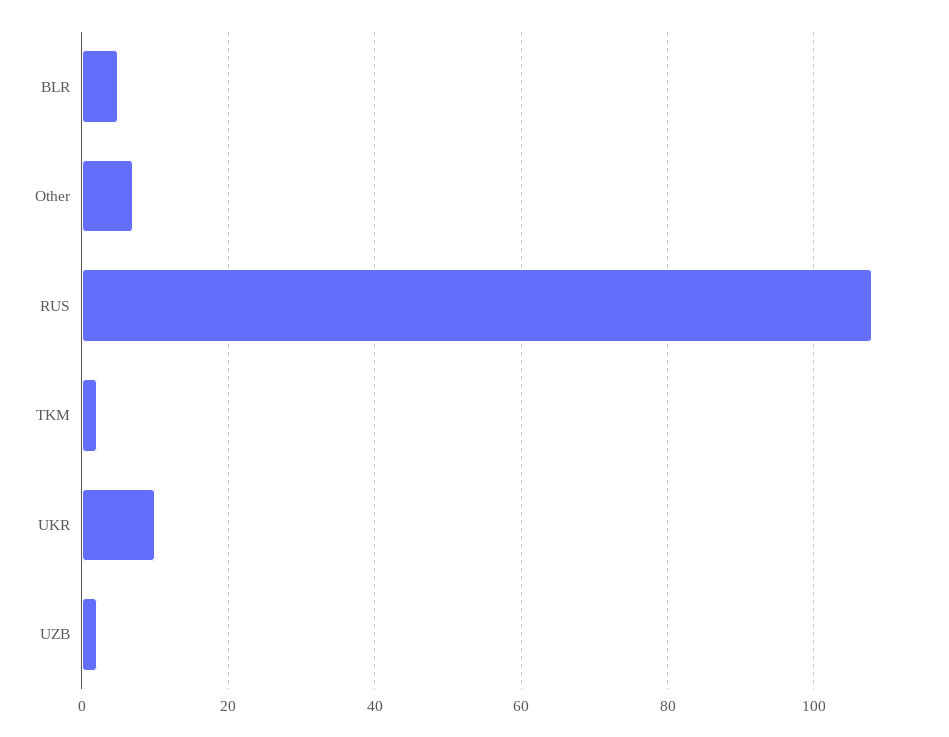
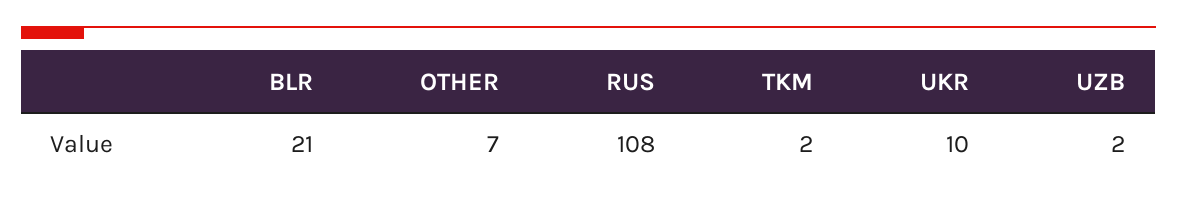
  {
-   "BLR": 5,
+   "BLR": 21,
    "Other": 7,
    "RUS": 108,
    "TKM": 2,
    "UKR": 10,
    "UZB": 2
  }

